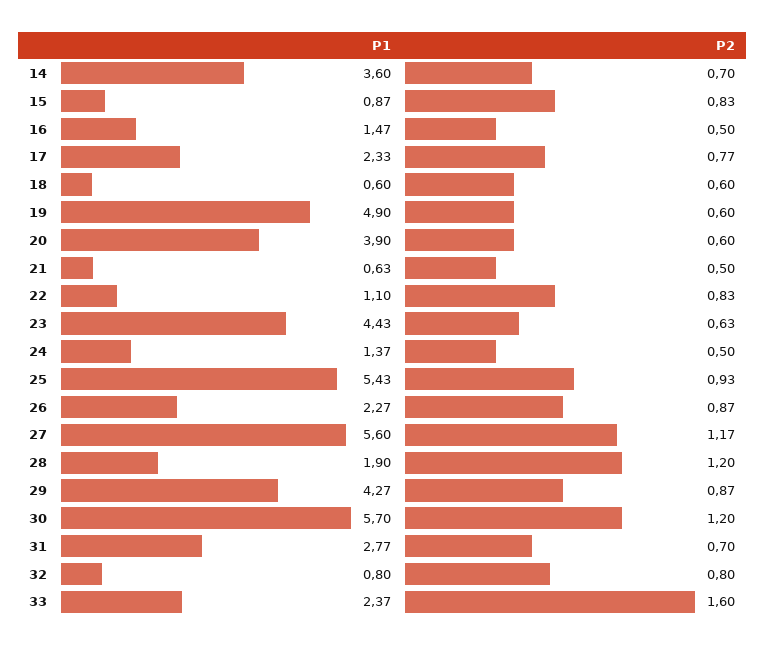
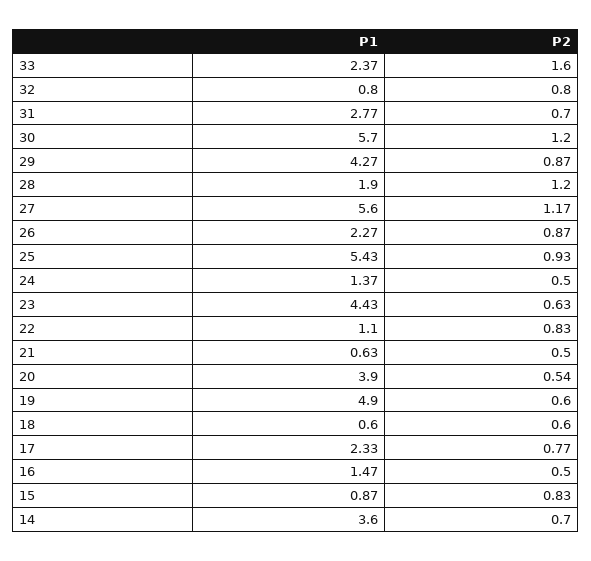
  {
    "P1": {
      "14": 3.6,
      "15": 0.87,
      "16": 1.47,
      "17": 2.33,
      "18": 0.6,
      "19": 4.9,
      "20": 3.9,
      "21": 0.63,
      "22": 1.1,
      "23": 4.43,
      "24": 1.37,
      "25": 5.43,
      "26": 2.27,
      "27": 5.6,
      "28": 1.9,
      "29": 4.27,
      "30": 5.7,
      "31": 2.77,
      "32": 0.8,
      "33": 2.37
    },
    "P2": {
      "14": 0.7,
      "15": 0.83,
      "16": 0.5,
      "17": 0.77,
      "18": 0.6,
      "19": 0.6,
-     "20": 0.6,
+     "20": 0.54,
      "21": 0.5,
      "22": 0.83,
      "23": 0.63,
      "24": 0.5,
      "25": 0.93,
      "26": 0.87,
      "27": 1.17,
      "28": 1.2,
      "29": 0.87,
      "30": 1.2,
      "31": 0.7,
      "32": 0.8,
      "33": 1.6
    }
  }

